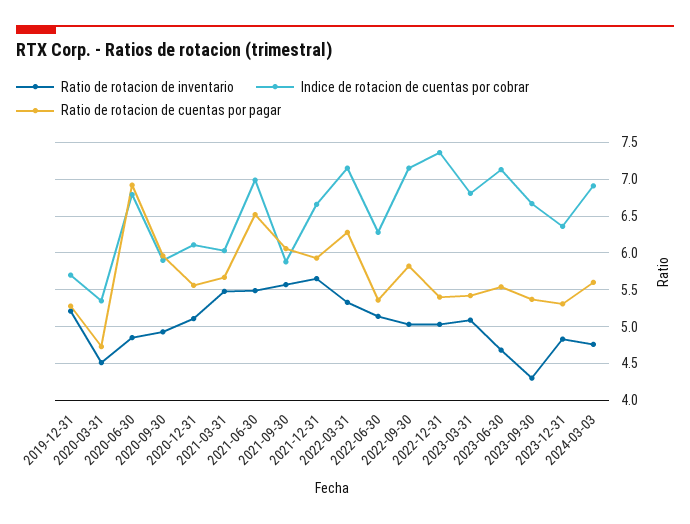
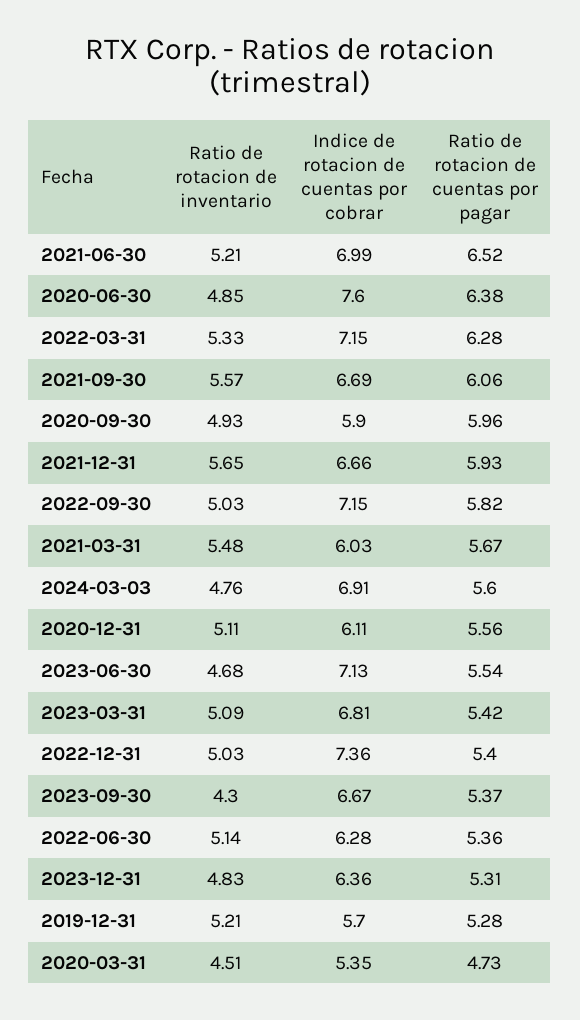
  {
    "Ratio de rotacion de inventario": {
      "2019-12-31": 5.21,
      "2020-03-31": 4.51,
      "2020-06-30": 4.85,
      "2020-09-30": 4.93,
      "2020-12-31": 5.11,
      "2021-03-31": 5.48,
-     "2021-06-30": 5.5,
+     "2021-06-30": 5.21,
      "2021-09-30": 5.57,
      "2021-12-31": 5.65,
      "2022-03-31": 5.33,
      "2022-06-30": 5.14,
      "2022-09-30": 5.03,
      "2022-12-31": 5.03,
      "2023-03-31": 5.09,
      "2023-06-30": 4.68,
      "2023-09-30": 4.3,
      "2023-12-31": 4.83,
      "2024-03-03": 4.76
    },
    "Indice de rotacion de cuentas por cobrar": {
      "2019-12-31": 5.7,
      "2020-03-31": 5.35,
-     "2020-06-30": 6.8,
+     "2020-06-30": 7.6,
      "2020-09-30": 5.9,
      "2020-12-31": 6.11,
      "2021-03-31": 6.03,
      "2021-06-30": 6.99,
-     "2021-09-30": 5.9,
+     "2021-09-30": 6.69,
      "2021-12-31": 6.66,
      "2022-03-31": 7.15,
      "2022-06-30": 6.28,
      "2022-09-30": 7.15,
      "2022-12-31": 7.36,
      "2023-03-31": 6.81,
      "2023-06-30": 7.13,
      "2023-09-30": 6.67,
      "2023-12-31": 6.36,
      "2024-03-03": 6.91
    },
    "Ratio de rotacion de cuentas por pagar": {
      "2019-12-31": 5.28,
      "2020-03-31": 4.73,
-     "2020-06-30": 6.9,
+     "2020-06-30": 6.38,
      "2020-09-30": 5.96,
      "2020-12-31": 5.56,
      "2021-03-31": 5.67,
      "2021-06-30": 6.52,
      "2021-09-30": 6.06,
      "2021-12-31": 5.93,
      "2022-03-31": 6.28,
      "2022-06-30": 5.36,
      "2022-09-30": 5.82,
      "2022-12-31": 5.4,
      "2023-03-31": 5.42,
      "2023-06-30": 5.54,
      "2023-09-30": 5.37,
      "2023-12-31": 5.31,
      "2024-03-03": 5.6
    }
  }

